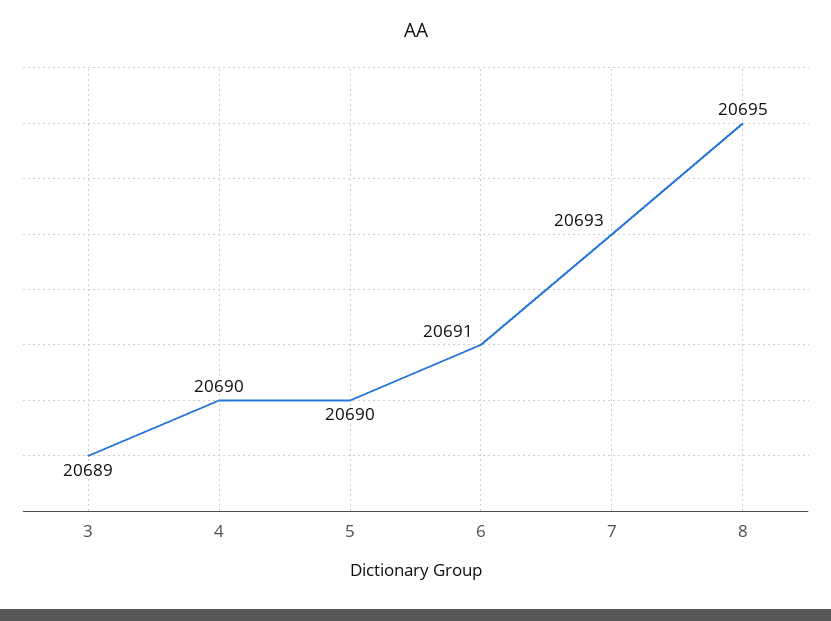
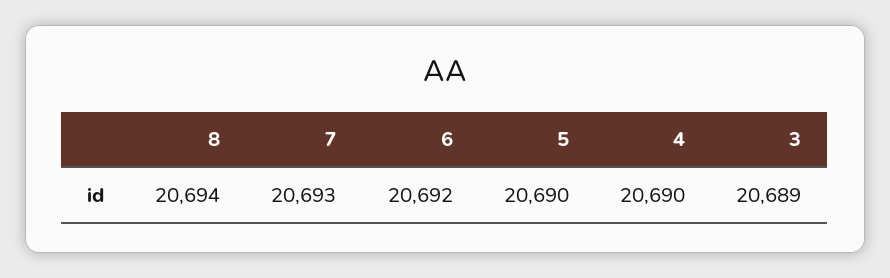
  {
    "3": 20689,
    "4": 20690,
    "5": 20690,
-   "6": 20691,
+   "6": 20692,
    "7": 20693,
-   "8": 20695
+   "8": 20694
  }

